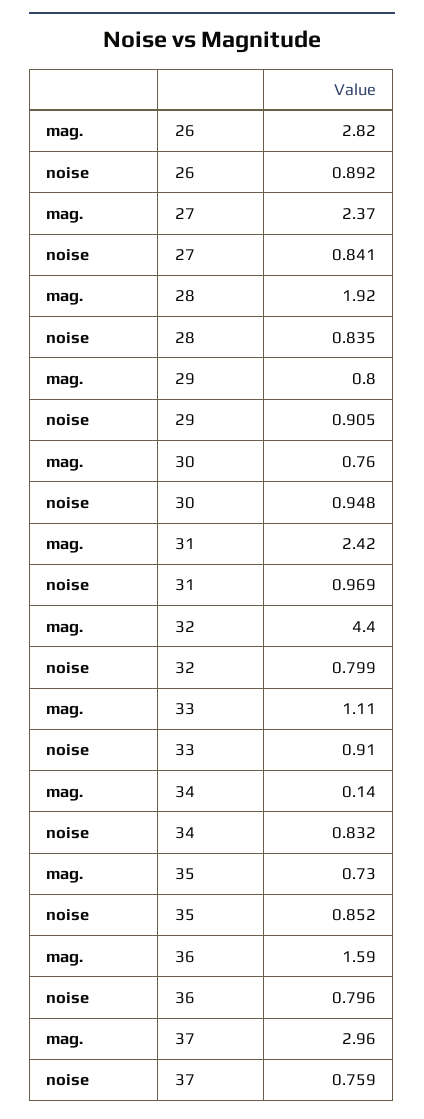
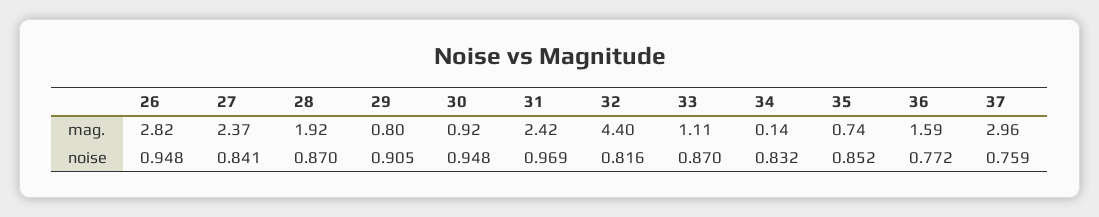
  {
    "mag.": {
      "26": 2.82,
      "27": 2.37,
      "28": 1.92,
      "29": 0.8,
-     "30": 0.76,
+     "30": 0.92,
      "31": 2.42,
      "32": 4.4,
      "33": 1.11,
      "34": 0.14,
-     "35": 0.73,
+     "35": 0.74,
      "36": 1.59,
      "37": 2.96
    },
    "noise": {
-     "26": 0.892,
+     "26": 0.948,
      "27": 0.841,
-     "28": 0.835,
+     "28": 0.87,
      "29": 0.905,
      "30": 0.948,
      "31": 0.969,
-     "32": 0.799,
+     "32": 0.816,
-     "33": 0.91,
+     "33": 0.87,
      "34": 0.832,
      "35": 0.852,
-     "36": 0.796,
+     "36": 0.772,
      "37": 0.759
    }
  }

